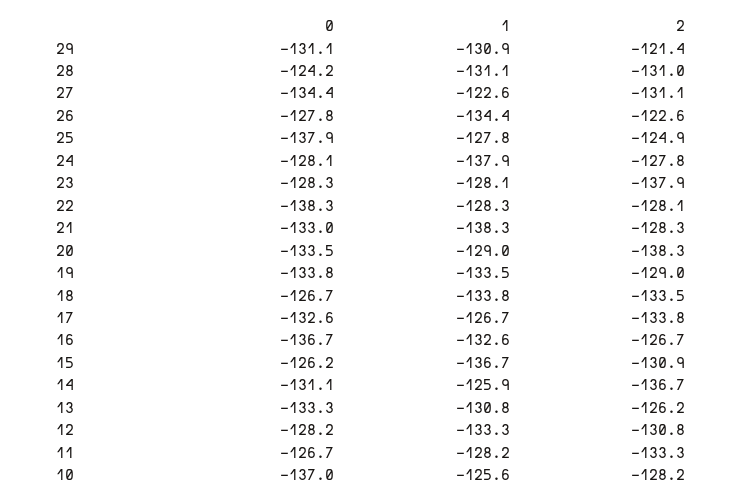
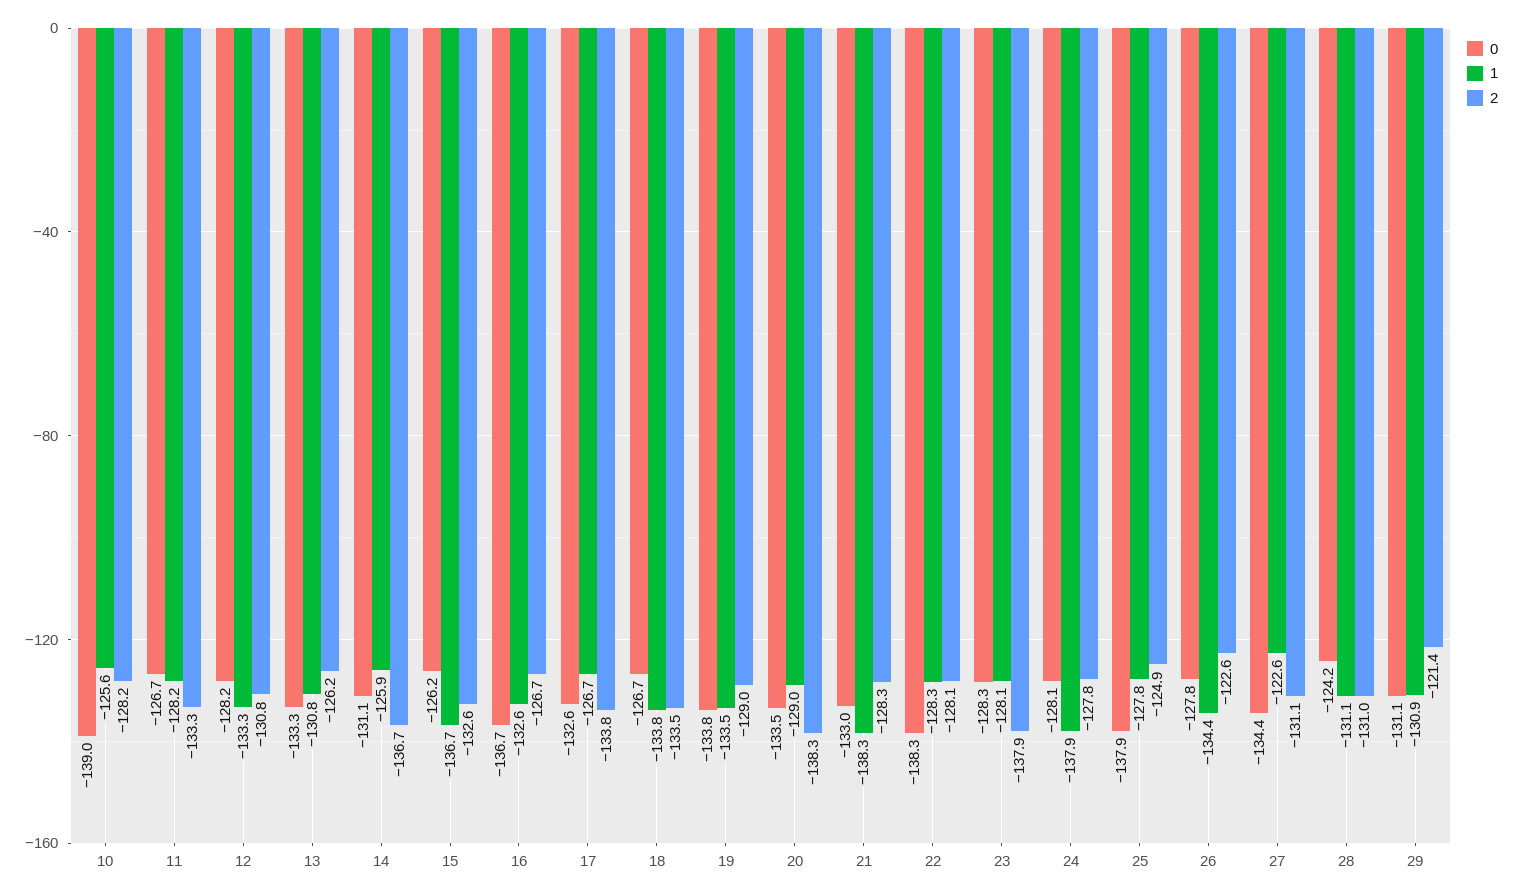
  {
    "0": {
      "29": -131.1,
      "28": -124.2,
      "27": -134.4,
      "26": -127.8,
      "25": -137.9,
      "24": -128.1,
      "23": -128.3,
      "22": -138.3,
      "21": -133,
      "20": -133.5,
      "19": -133.8,
      "18": -126.7,
      "17": -132.6,
      "16": -136.7,
      "15": -126.2,
      "14": -131.1,
      "13": -133.3,
      "12": -128.2,
      "11": -126.7,
-     "10": -137
+     "10": -139
    },
    "1": {
      "29": -130.9,
      "28": -131.1,
      "27": -122.6,
      "26": -134.4,
      "25": -127.8,
      "24": -137.9,
      "23": -128.1,
      "22": -128.3,
      "21": -138.3,
      "20": -129,
      "19": -133.5,
      "18": -133.8,
      "17": -126.7,
      "16": -132.6,
      "15": -136.7,
      "14": -125.9,
      "13": -130.8,
      "12": -133.3,
      "11": -128.2,
      "10": -125.6
    },
    "2": {
      "29": -121.4,
      "28": -131,
      "27": -131.1,
      "26": -122.6,
      "25": -124.9,
      "24": -127.8,
      "23": -137.9,
      "22": -128.1,
      "21": -128.3,
      "20": -138.3,
      "19": -129,
      "18": -133.5,
      "17": -133.8,
      "16": -126.7,
-     "15": -130.9,
+     "15": -132.6,
      "14": -136.7,
      "13": -126.2,
      "12": -130.8,
      "11": -133.3,
      "10": -128.2
    }
  }

